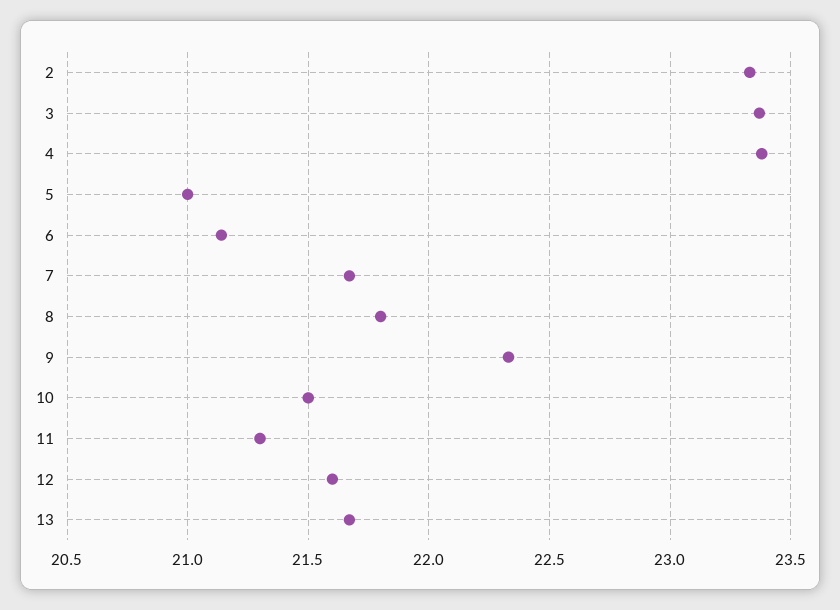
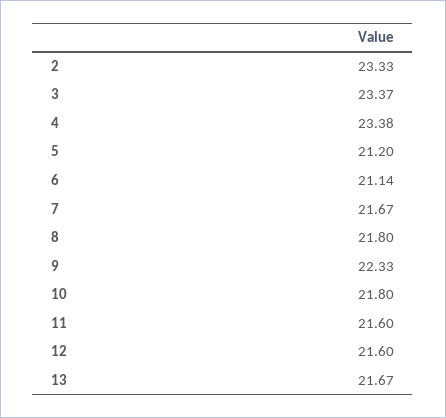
  {
    "2": 23.33,
    "3": 23.37,
    "4": 23.38,
-   "5": 21,
+   "5": 21.2,
    "6": 21.14,
    "7": 21.67,
    "8": 21.8,
    "9": 22.33,
-   "10": 21.5,
+   "10": 21.8,
-   "11": 21.3,
+   "11": 21.6,
    "12": 21.6,
    "13": 21.67
  }

